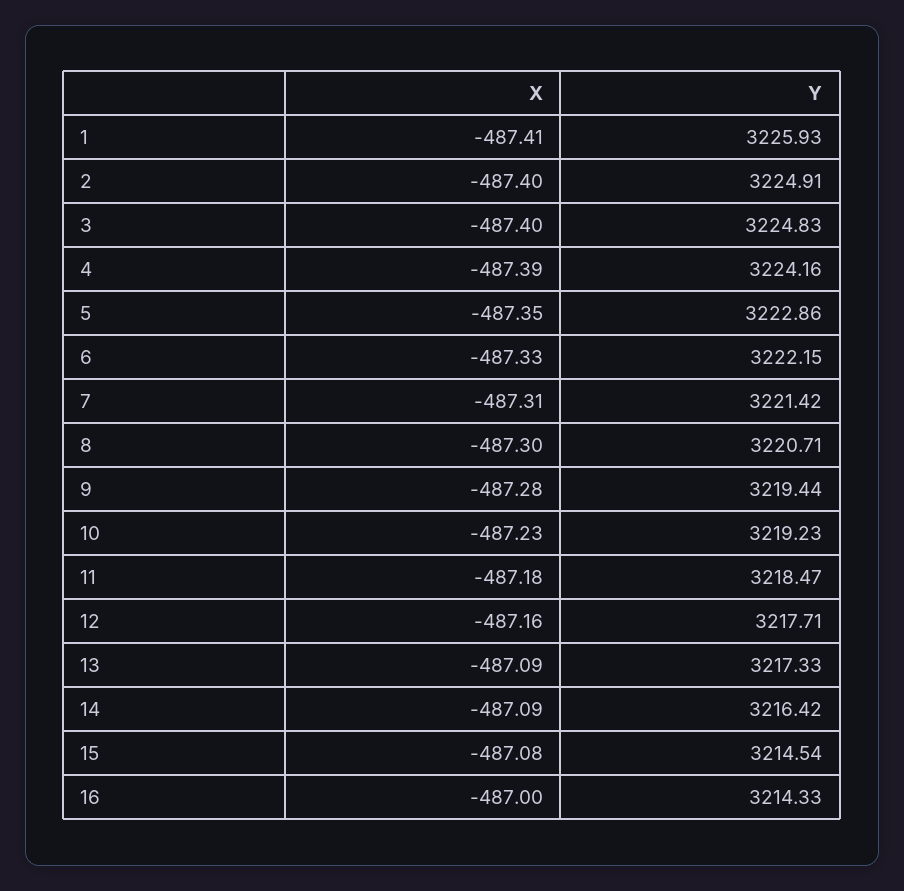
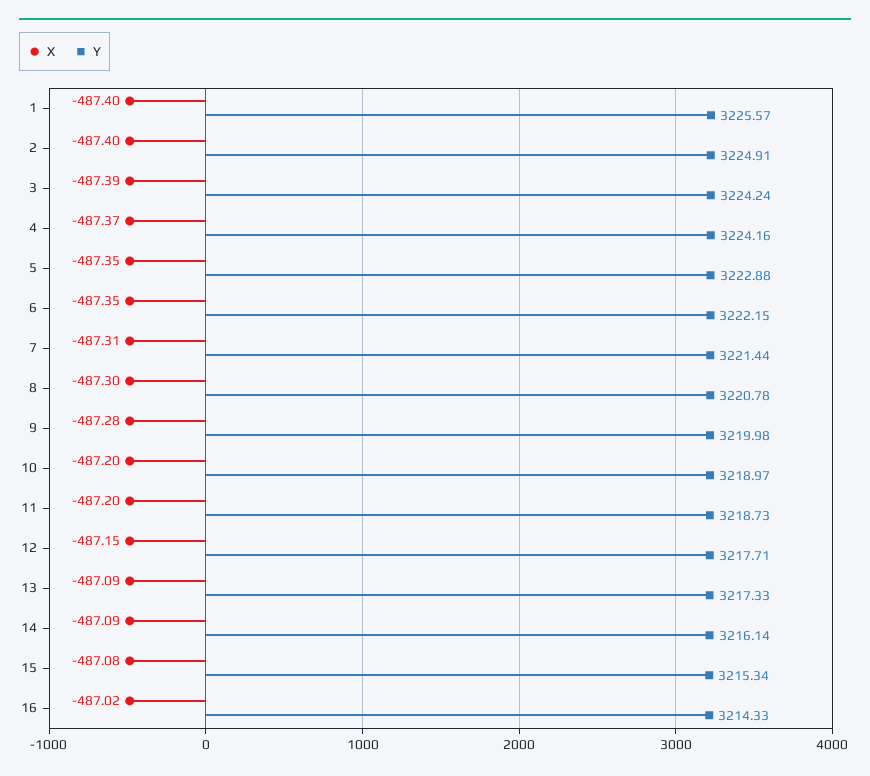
  {
    "X": {
-     "1": -487.41,
+     "1": -487.4,
      "2": -487.4,
-     "3": -487.4,
+     "3": -487.39,
-     "4": -487.39,
+     "4": -487.37,
      "5": -487.35,
-     "6": -487.33,
+     "6": -487.35,
      "7": -487.31,
      "8": -487.3,
      "9": -487.28,
-     "10": -487.23,
+     "10": -487.2,
-     "11": -487.18,
+     "11": -487.2,
-     "12": -487.16,
+     "12": -487.15,
      "13": -487.09,
      "14": -487.09,
      "15": -487.08,
-     "16": -487
+     "16": -487.02
    },
    "Y": {
-     "1": 3225.93,
+     "1": 3225.57,
      "2": 3224.91,
-     "3": 3224.83,
+     "3": 3224.24,
      "4": 3224.16,
-     "5": 3222.86,
+     "5": 3222.88,
      "6": 3222.15,
-     "7": 3221.42,
+     "7": 3221.44,
-     "8": 3220.71,
+     "8": 3220.78,
-     "9": 3219.44,
+     "9": 3219.98,
-     "10": 3219.23,
+     "10": 3218.97,
-     "11": 3218.47,
+     "11": 3218.73,
      "12": 3217.71,
      "13": 3217.33,
-     "14": 3216.42,
+     "14": 3216.14,
-     "15": 3214.54,
+     "15": 3215.34,
      "16": 3214.33
    }
  }

